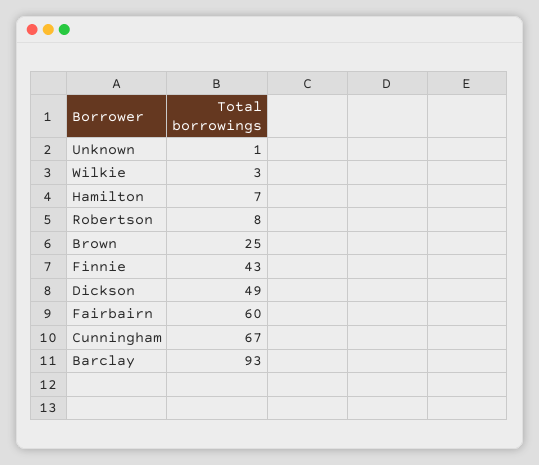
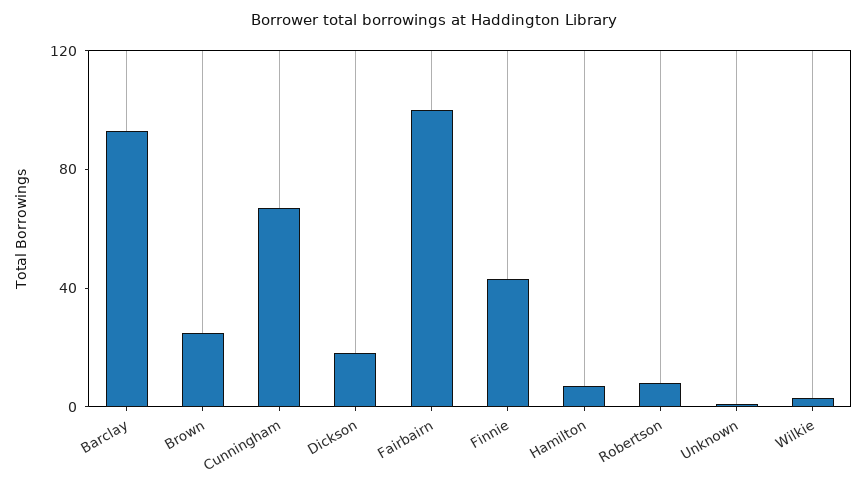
  {
    "Unknown": 1,
    "Wilkie": 3,
    "Hamilton": 7,
    "Robertson": 8,
    "Brown": 25,
    "Finnie": 43,
-   "Dickson": 49,
+   "Dickson": 20,
-   "Fairbairn": 60,
+   "Fairbairn": 100,
    "Cunningham": 67,
    "Barclay": 93
  }

